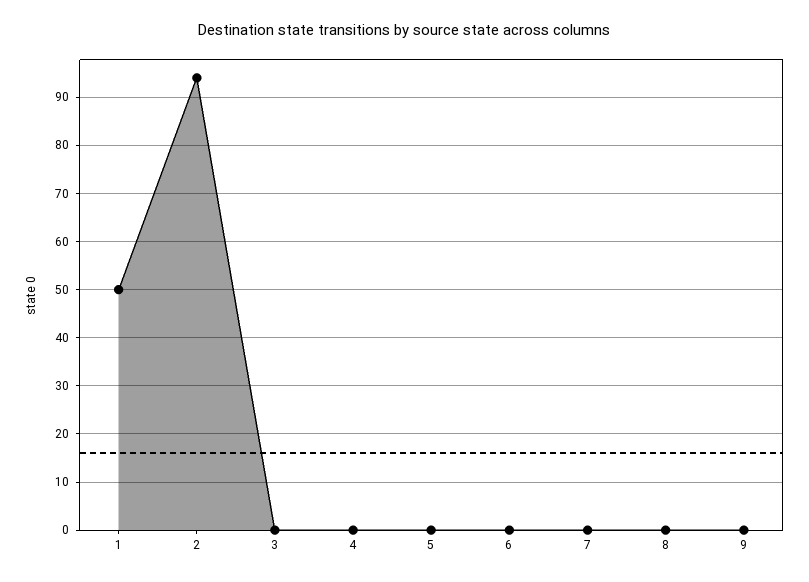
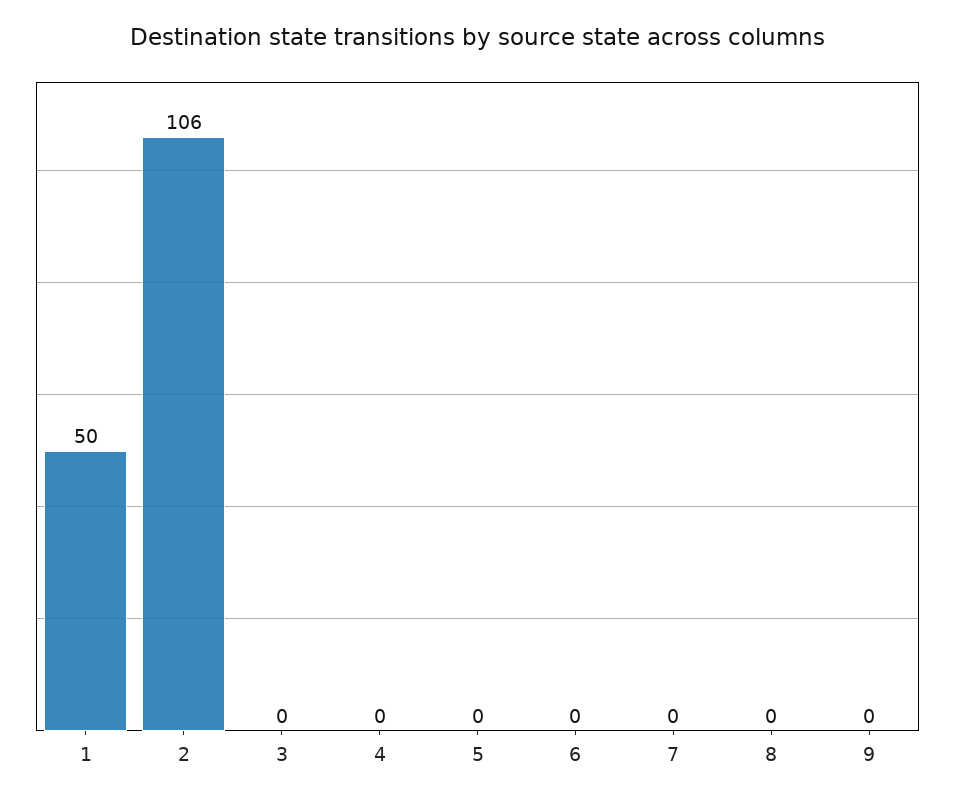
  {
    "1": 50,
-   "2": 95,
+   "2": 106,
    "3": 0,
    "4": 0,
    "5": 0,
    "6": 0,
    "7": 0,
    "8": 0,
    "9": 0
  }

